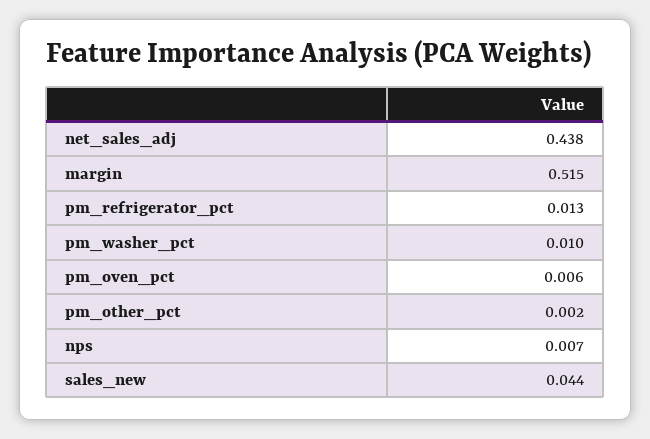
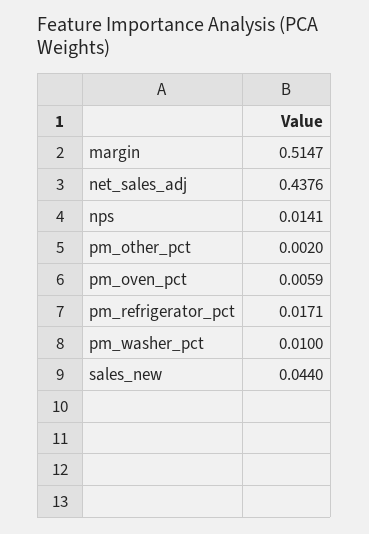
  {
    "net_sales_adj": 0.4376,
    "margin": 0.5147,
-   "pm_refrigerator_pct": 0.013,
+   "pm_refrigerator_pct": 0.0171,
    "pm_washer_pct": 0.01,
    "pm_oven_pct": 0.0059,
    "pm_other_pct": 0.002,
-   "nps": 0.007,
+   "nps": 0.0141,
    "sales_new": 0.044
  }

